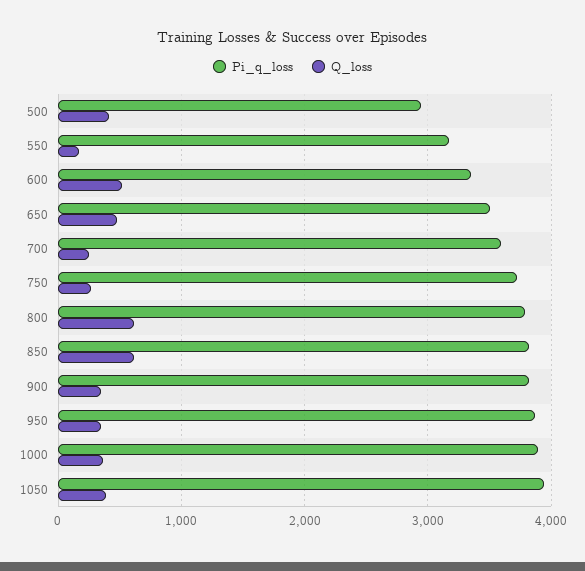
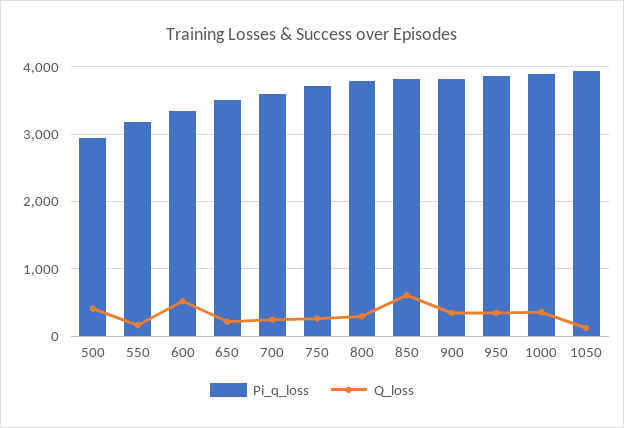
  {
    "Pi_q_loss": {
      "500": 2900,
      "550": 3200,
      "600": 3300,
      "650": 3500,
      "700": 3600,
      "750": 3700,
      "800": 3800,
      "850": 3800,
      "900": 3800,
      "950": 3900,
      "1000": 3900,
      "1050": 3900
    },
    "Q_loss": {
      "500": 400,
      "550": 200,
      "600": 500,
-     "650": 500,
+     "650": 200,
      "700": 200,
      "750": 300,
-     "800": 600,
+     "800": 300,
      "850": 600,
      "900": 300,
      "950": 300,
      "1000": 400,
-     "1050": 400
+     "1050": 100
    }
  }

